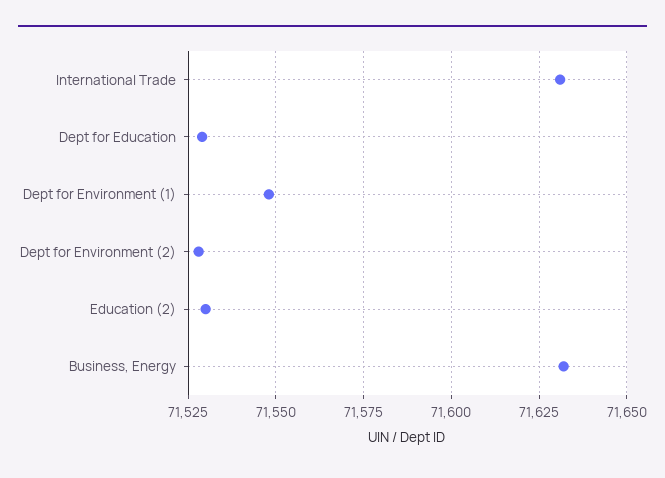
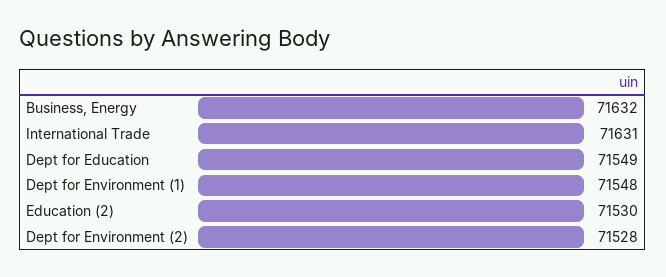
  {
    "International Trade": 71631,
-   "Dept for Education": 71530,
+   "Dept for Education": 71549,
    "Dept for Environment (1)": 71548,
    "Dept for Environment (2)": 71528,
    "Education (2)": 71530,
    "Business, Energy": 71632
  }

